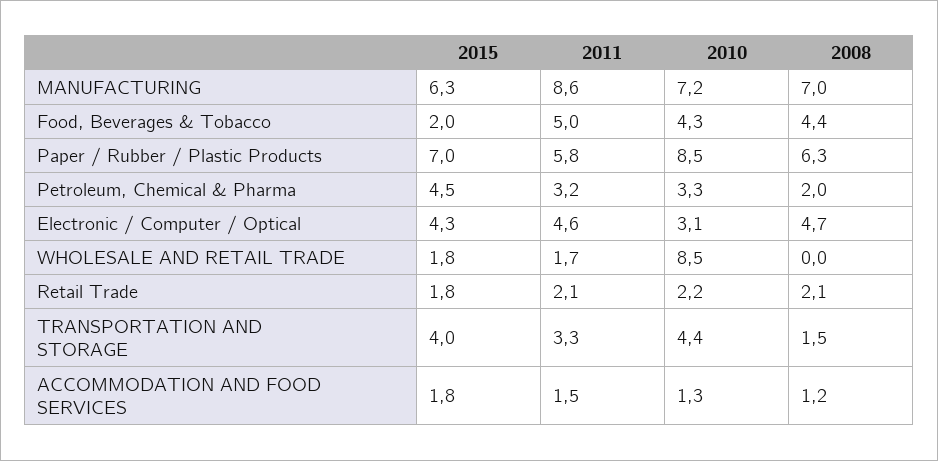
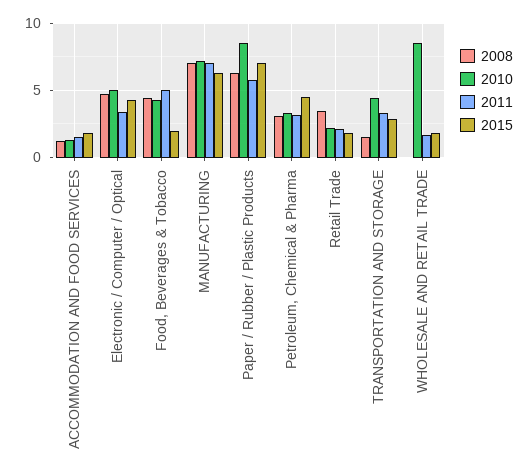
  {
    "2015": {
      "MANUFACTURING": 6.3,
      "Food, Beverages & Tobacco": 2,
      "Paper / Rubber / Plastic Products": 7,
      "Petroleum, Chemical & Pharma": 4.5,
      "Electronic / Computer / Optical": 4.3,
      "WHOLESALE AND RETAIL TRADE": 1.8,
      "Retail Trade": 1.8,
-     "TRANSPORTATION AND STORAGE": 4,
+     "TRANSPORTATION AND STORAGE": 3,
      "ACCOMMODATION AND FOOD SERVICES": 1.8
    },
    "2011": {
-     "MANUFACTURING": 8.6,
+     "MANUFACTURING": 7,
      "Food, Beverages & Tobacco": 5,
      "Paper / Rubber / Plastic Products": 5.8,
      "Petroleum, Chemical & Pharma": 3.2,
-     "Electronic / Computer / Optical": 4.6,
+     "Electronic / Computer / Optical": 3.5,
      "WHOLESALE AND RETAIL TRADE": 1.7,
      "Retail Trade": 2.1,
      "TRANSPORTATION AND STORAGE": 3.3,
      "ACCOMMODATION AND FOOD SERVICES": 1.5
    },
    "2010": {
      "MANUFACTURING": 7.2,
      "Food, Beverages & Tobacco": 4.3,
      "Paper / Rubber / Plastic Products": 8.5,
      "Petroleum, Chemical & Pharma": 3.3,
-     "Electronic / Computer / Optical": 3.1,
+     "Electronic / Computer / Optical": 5,
      "WHOLESALE AND RETAIL TRADE": 8.5,
      "Retail Trade": 2.2,
      "TRANSPORTATION AND STORAGE": 4.4,
      "ACCOMMODATION AND FOOD SERVICES": 1.3
    },
    "2008": {
      "MANUFACTURING": 7,
      "Food, Beverages & Tobacco": 4.4,
      "Paper / Rubber / Plastic Products": 6.3,
-     "Petroleum, Chemical & Pharma": 2,
+     "Petroleum, Chemical & Pharma": 3,
      "Electronic / Computer / Optical": 4.7,
      "WHOLESALE AND RETAIL TRADE": 0,
-     "Retail Trade": 2.1,
+     "Retail Trade": 3.5,
      "TRANSPORTATION AND STORAGE": 1.5,
      "ACCOMMODATION AND FOOD SERVICES": 1.2
    }
  }

